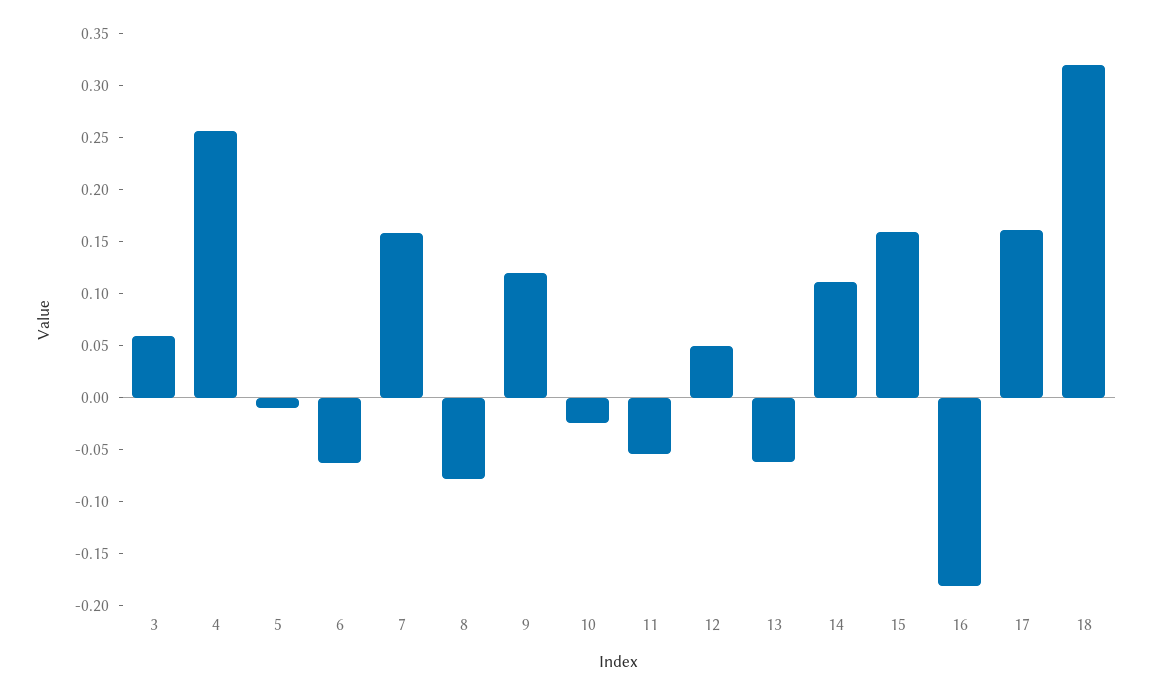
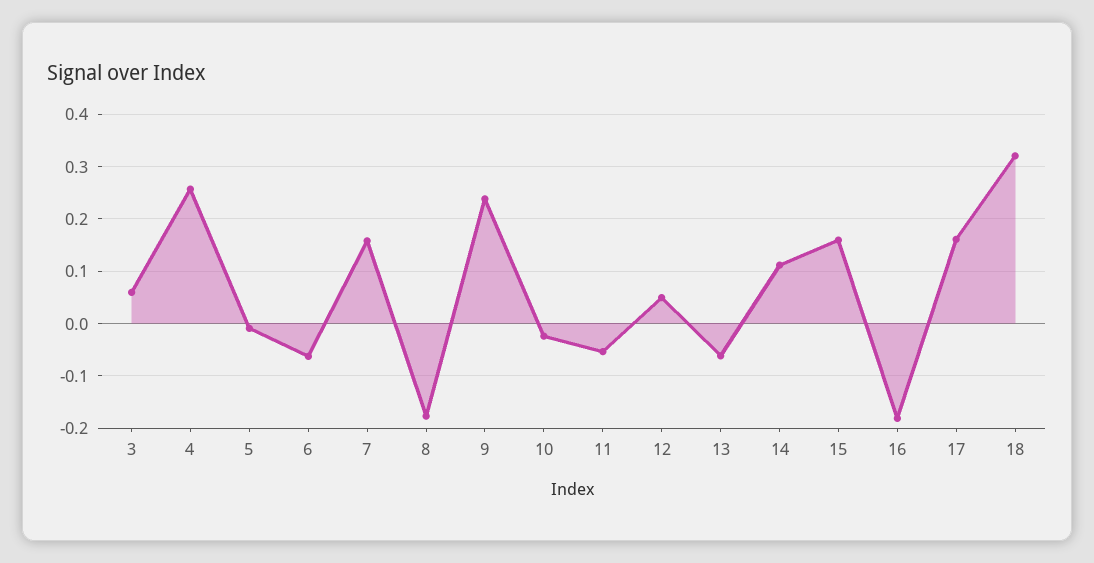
  {
    "3": 0.06,
    "4": 0.26,
    "5": -0.01,
    "6": -0.06,
    "7": 0.16,
-   "8": -0.08,
+   "8": -0.18,
-   "9": 0.12,
+   "9": 0.24,
    "10": -0.02,
    "11": -0.05,
    "12": 0.05,
    "13": -0.06,
    "14": 0.11,
    "15": 0.16,
    "16": -0.18,
    "17": 0.16,
    "18": 0.32
  }

